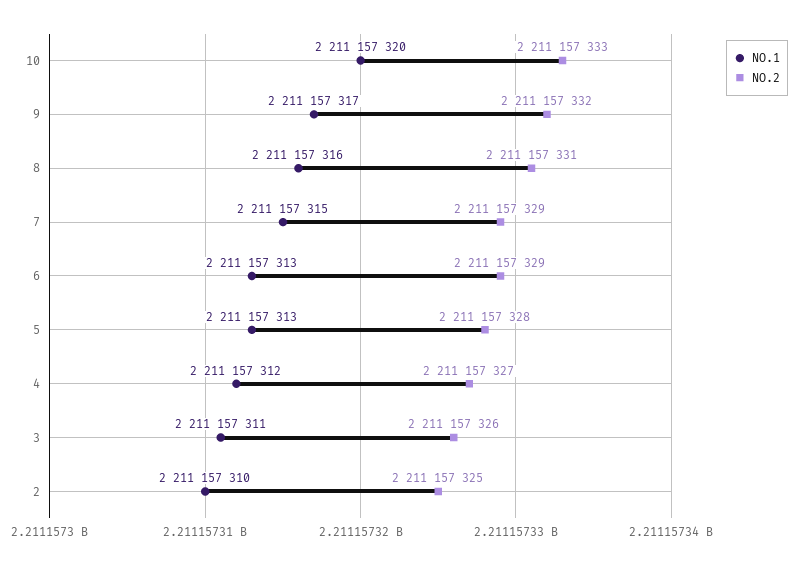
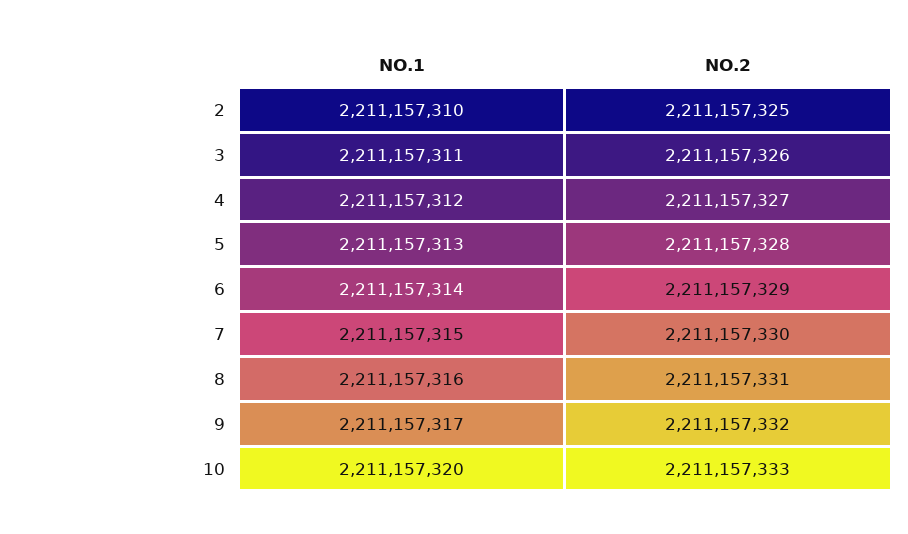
  {
    "NO.1": {
      "10": 2211157320,
      "9": 2211157317,
      "8": 2211157316,
      "7": 2211157315,
-     "6": 2211157313,
+     "6": 2211157314,
      "5": 2211157313,
      "4": 2211157312,
      "3": 2211157311,
      "2": 2211157310
    },
    "NO.2": {
      "10": 2211157333,
      "9": 2211157332,
      "8": 2211157331,
-     "7": 2211157329,
+     "7": 2211157330,
      "6": 2211157329,
      "5": 2211157328,
      "4": 2211157327,
      "3": 2211157326,
      "2": 2211157325
    }
  }

